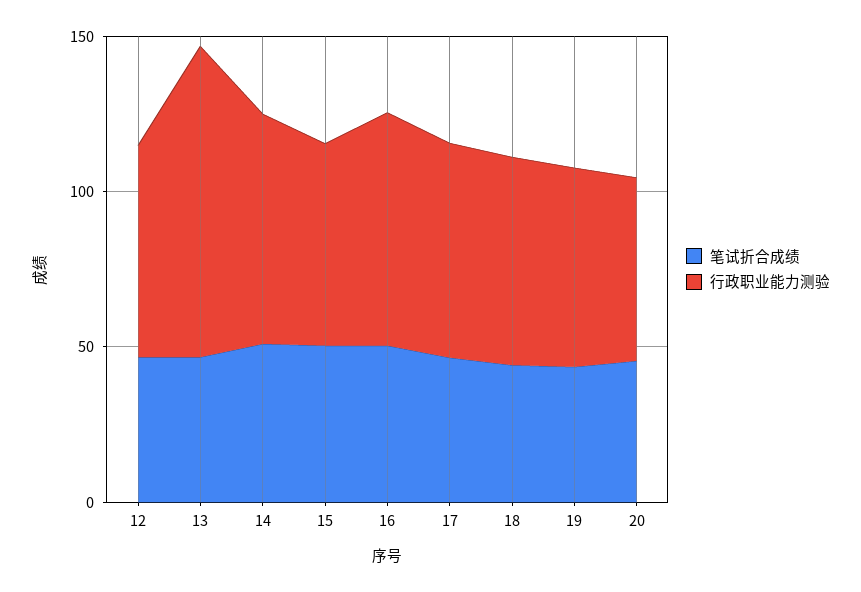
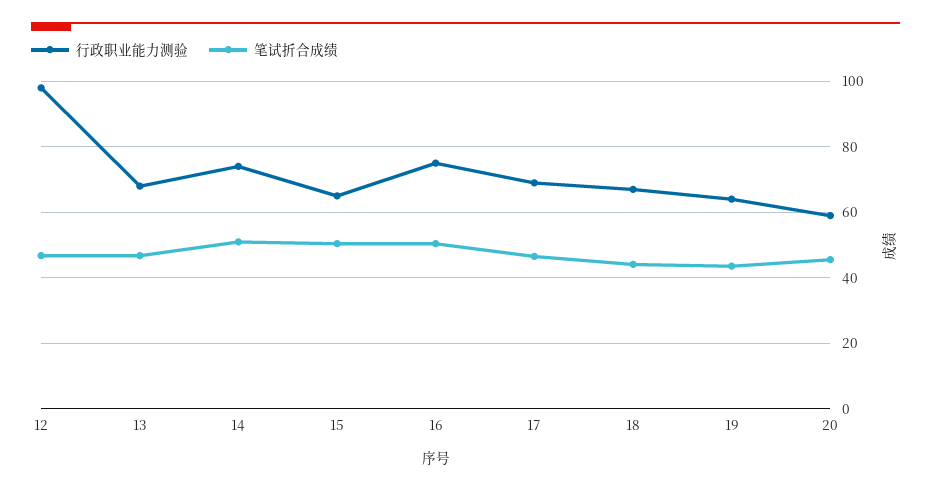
  {
    "笔试折合成绩": {
      "12": 46,
      "13": 46,
      "14": 50,
      "15": 50,
      "16": 50,
      "17": 46,
      "18": 44,
      "19": 44,
      "20": 46
    },
    "行政职业能力测验": {
-     "12": 70,
+     "12": 98,
-     "13": 100,
+     "13": 68,
      "14": 74,
      "15": 66,
      "16": 76,
      "17": 70,
      "18": 68,
      "19": 64,
      "20": 60
    }
  }

